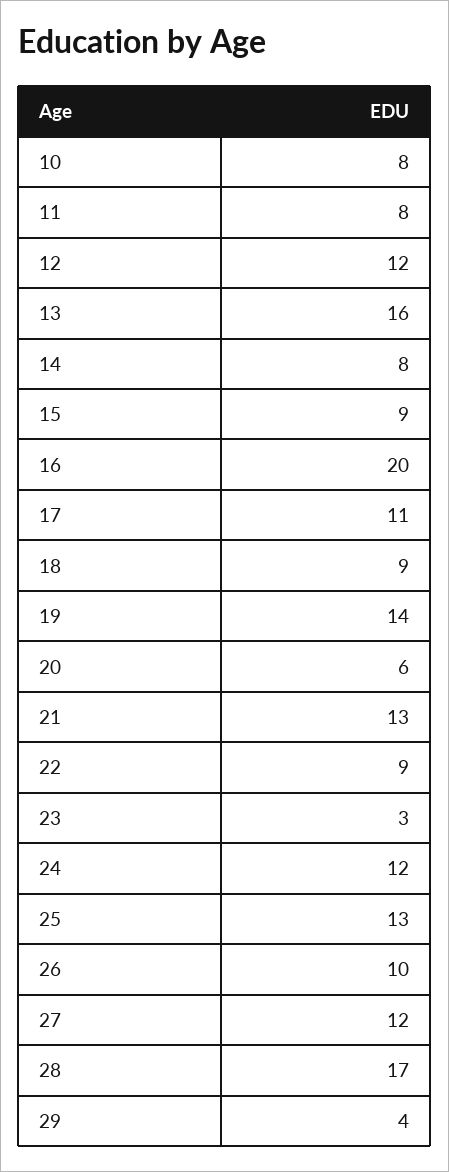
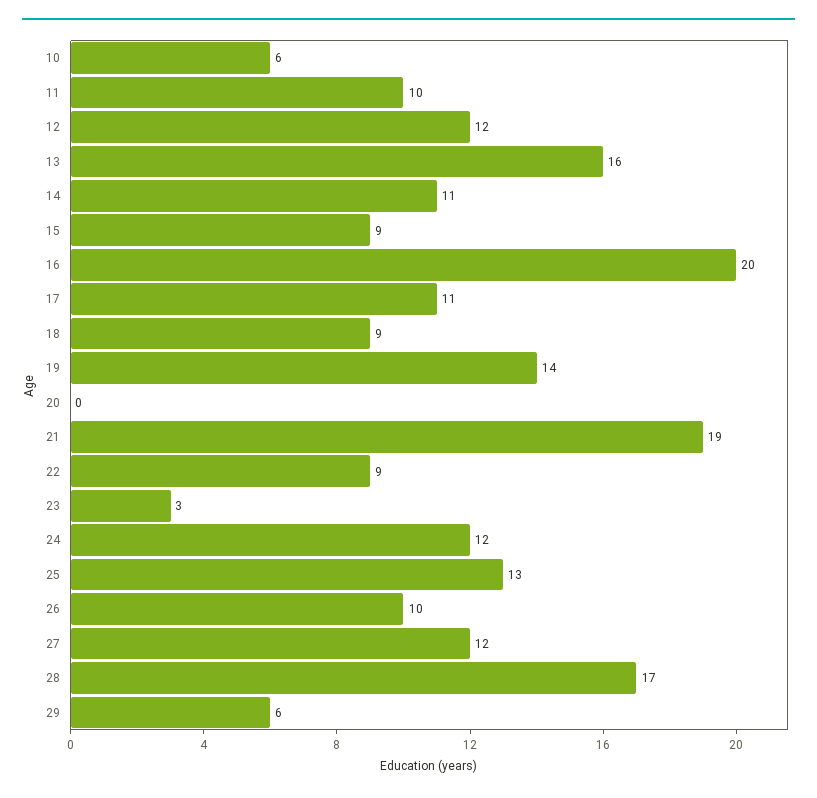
  {
-   "10": 8,
+   "10": 6,
-   "11": 8,
+   "11": 10,
    "12": 12,
    "13": 16,
-   "14": 8,
+   "14": 11,
    "15": 9,
    "16": 20,
    "17": 11,
    "18": 9,
    "19": 14,
-   "20": 6,
+   "20": 0,
-   "21": 13,
+   "21": 19,
    "22": 9,
    "23": 3,
    "24": 12,
    "25": 13,
    "26": 10,
    "27": 12,
    "28": 17,
-   "29": 4
+   "29": 6
  }

